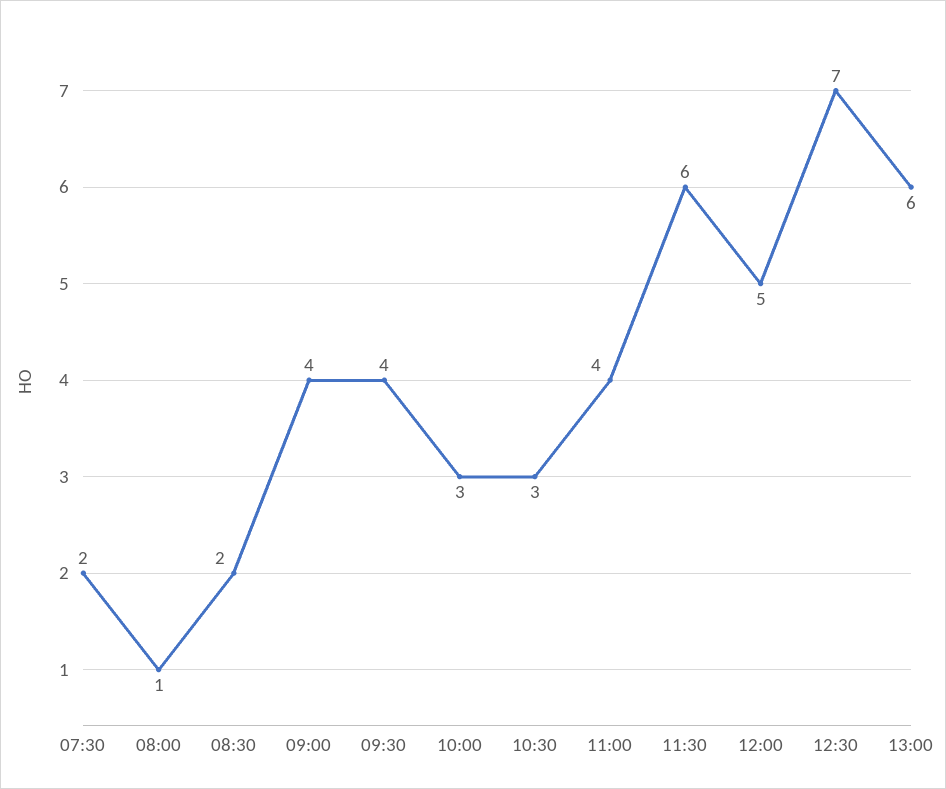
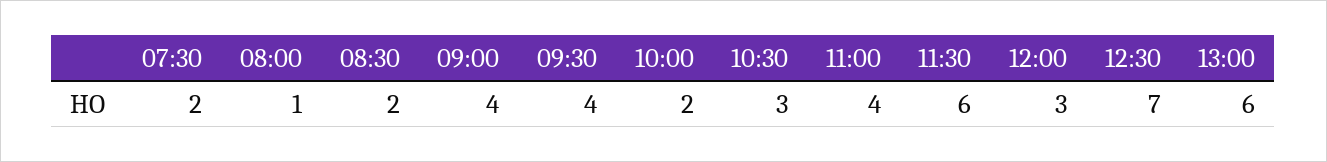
  {
    "07:30": 2,
    "08:00": 1,
    "08:30": 2,
    "09:00": 4,
    "09:30": 4,
-   "10:00": 3,
+   "10:00": 2,
    "10:30": 3,
    "11:00": 4,
    "11:30": 6,
-   "12:00": 5,
+   "12:00": 3,
    "12:30": 7,
    "13:00": 6
  }

